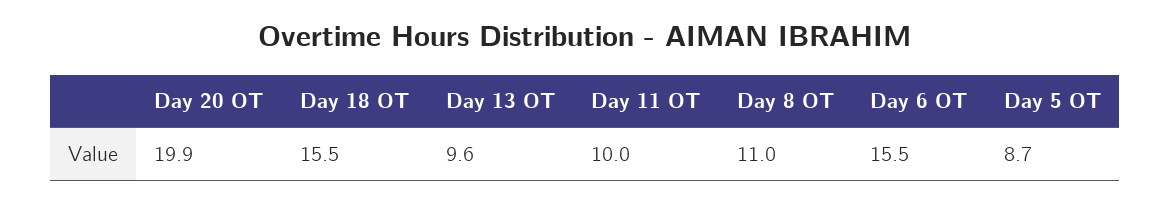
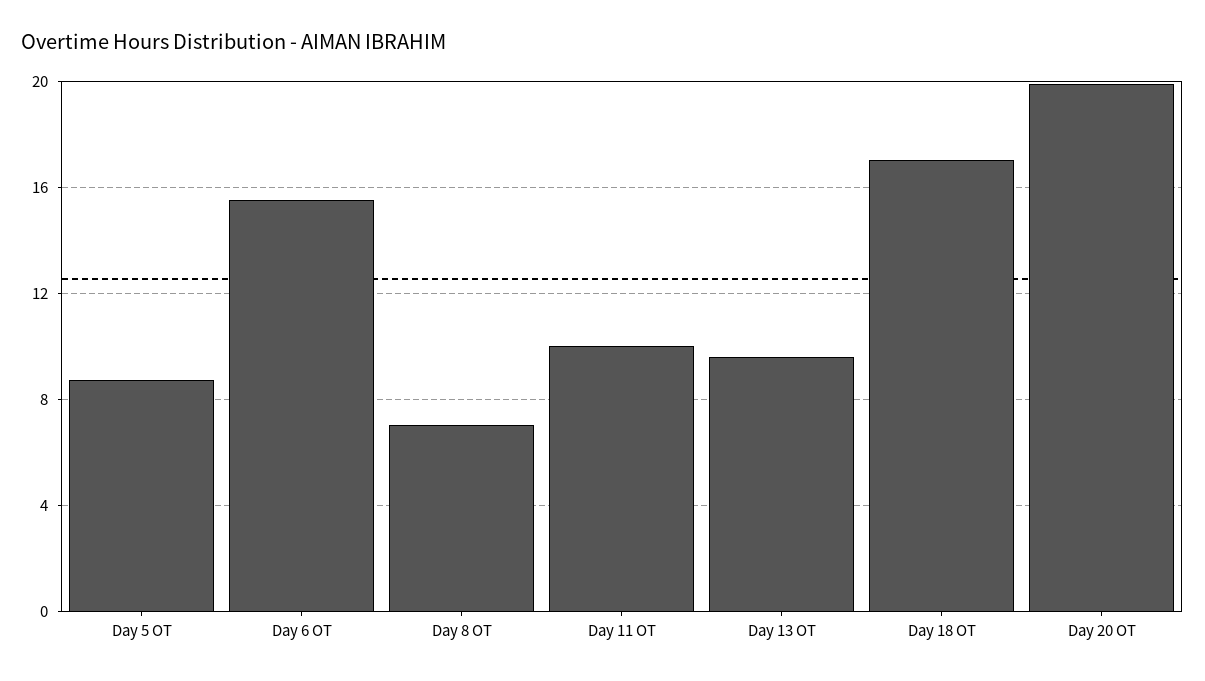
  {
    "Day 20 OT": 19.9,
-   "Day 18 OT": 15.5,
+   "Day 18 OT": 17,
    "Day 13 OT": 9.6,
    "Day 11 OT": 10,
-   "Day 8 OT": 11,
+   "Day 8 OT": 7,
    "Day 6 OT": 15.5,
    "Day 5 OT": 8.7
  }

